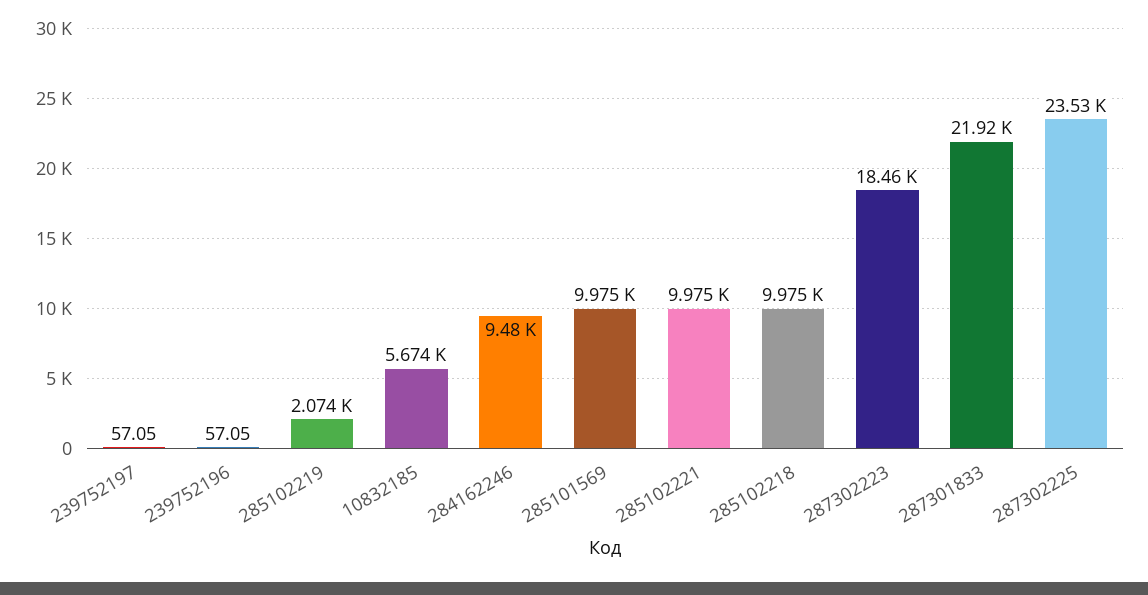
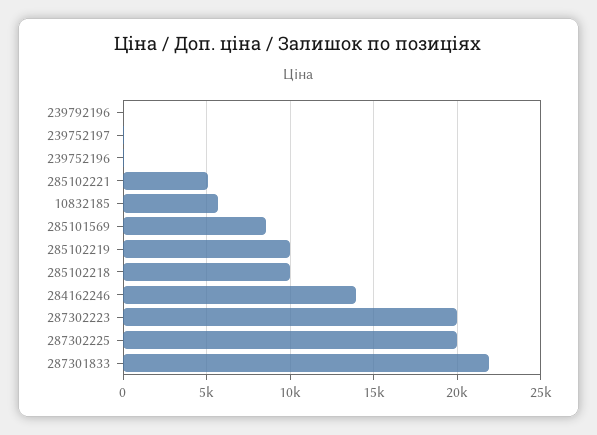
  {
    "239752197": 57.05,
    "239752196": 57.05,
-   "285102219": 2074,
+   "285102219": 10000,
    "10832185": 5674,
-   "284162246": 9480,
+   "284162246": 14000,
-   "285101569": 9975,
+   "285101569": 8500,
-   "285102221": 9975,
+   "285102221": 5000,
    "285102218": 9975,
-   "287302223": 18460,
+   "287302223": 20000,
    "287301833": 21920,
-   "287302225": 23530
+   "287302225": 20000,
+   "239792196": 0
  }

